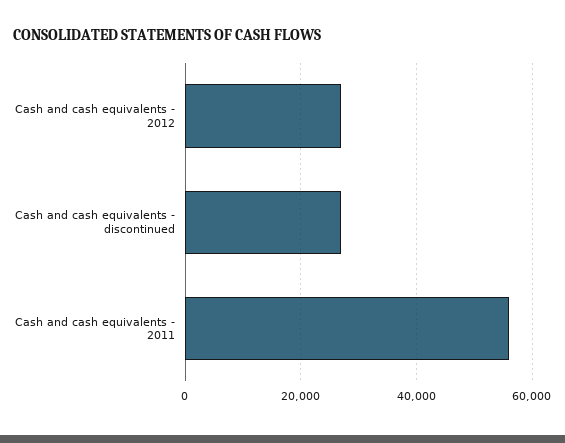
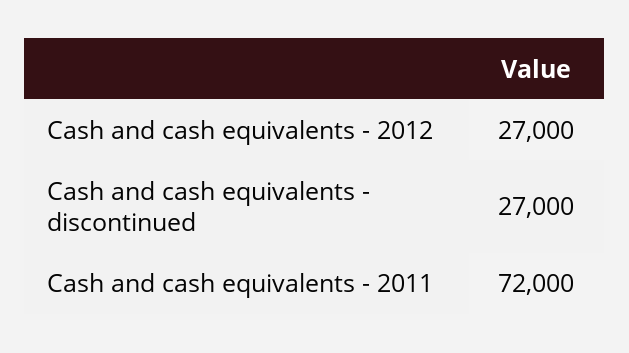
  {
    "Cash and cash equivalents - 2012": 27000,
    "Cash and cash equivalents - discontinued": 27000,
-   "Cash and cash equivalents - 2011": 56000
+   "Cash and cash equivalents - 2011": 72000
  }

